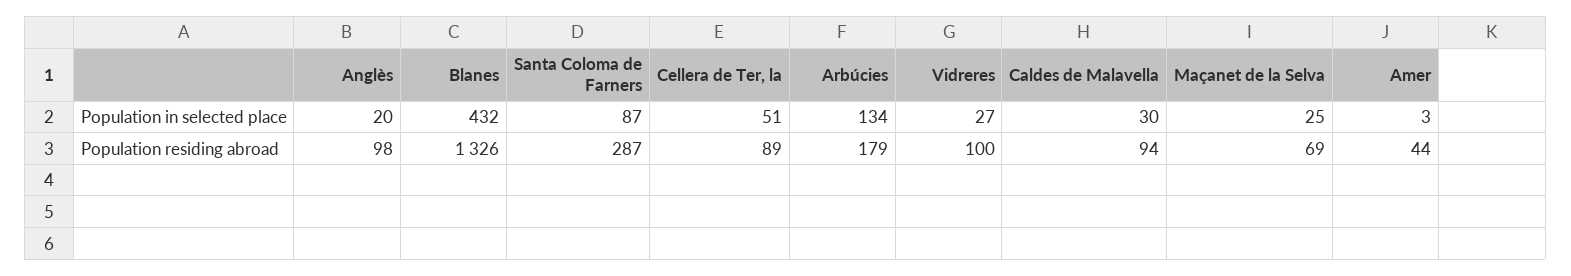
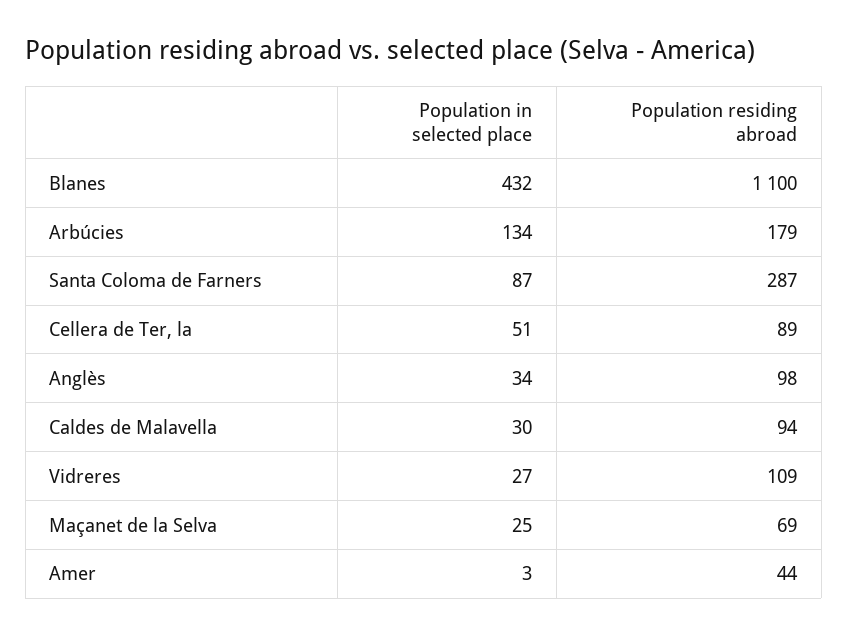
  {
    "Anglès": {
-     "Population in selected place": 20,
+     "Population in selected place": 34,
      "Population residing abroad": 98
    },
    "Blanes": {
      "Population in selected place": 432,
-     "Population residing abroad": 1326
+     "Population residing abroad": 1100
    },
    "Santa Coloma de Farners": {
      "Population in selected place": 87,
      "Population residing abroad": 287
    },
    "Cellera de Ter, la": {
      "Population in selected place": 51,
      "Population residing abroad": 89
    },
    "Arbúcies": {
      "Population in selected place": 134,
      "Population residing abroad": 179
    },
    "Vidreres": {
      "Population in selected place": 27,
-     "Population residing abroad": 100
+     "Population residing abroad": 109
    },
    "Caldes de Malavella": {
      "Population in selected place": 30,
      "Population residing abroad": 94
    },
    "Maçanet de la Selva": {
      "Population in selected place": 25,
      "Population residing abroad": 69
    },
    "Amer": {
      "Population in selected place": 3,
      "Population residing abroad": 44
    }
  }

